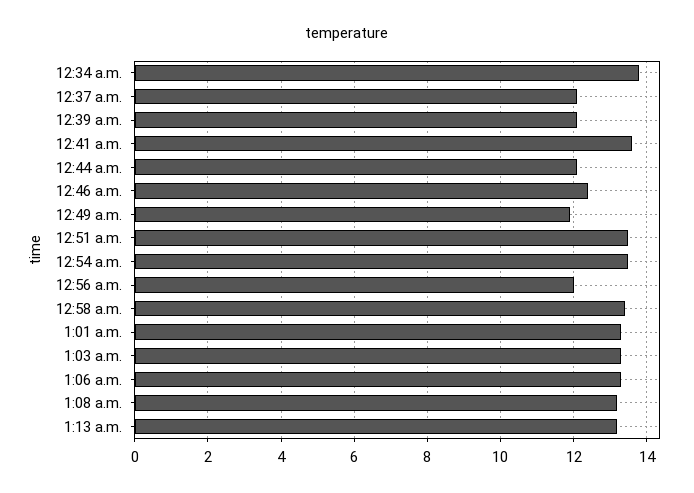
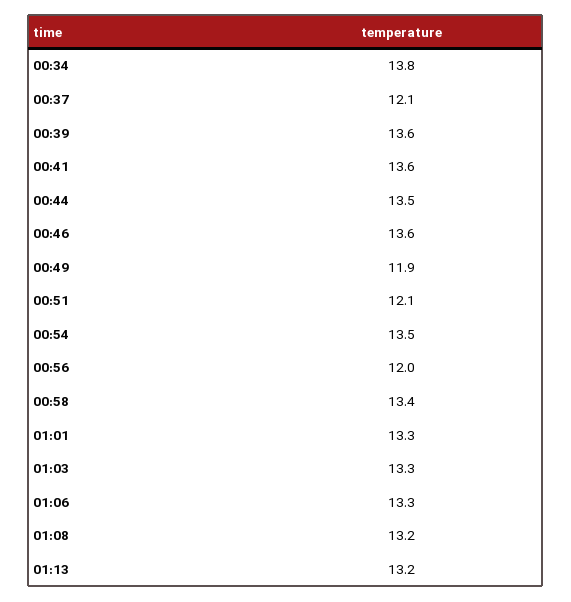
  {
    "12:34 a.m.": 13.8,
    "12:37 a.m.": 12.1,
-   "12:39 a.m.": 12,
+   "12:39 a.m.": 13.6,
    "12:41 a.m.": 13.6,
-   "12:44 a.m.": 12,
+   "12:44 a.m.": 13.5,
-   "12:46 a.m.": 12.5,
+   "12:46 a.m.": 13.6,
    "12:49 a.m.": 11.9,
-   "12:51 a.m.": 13.5,
+   "12:51 a.m.": 12.1,
    "12:54 a.m.": 13.5,
    "12:56 a.m.": 12,
    "12:58 a.m.": 13.4,
    "1:01 a.m.": 13.3,
    "1:03 a.m.": 13.3,
    "1:06 a.m.": 13.3,
    "1:08 a.m.": 13.2,
    "1:13 a.m.": 13.2
  }

